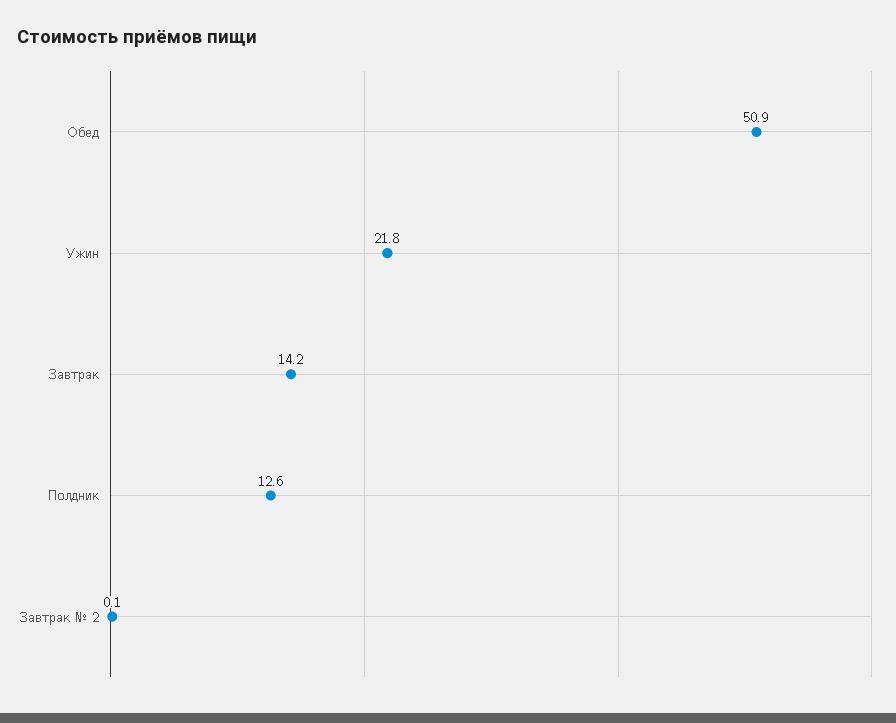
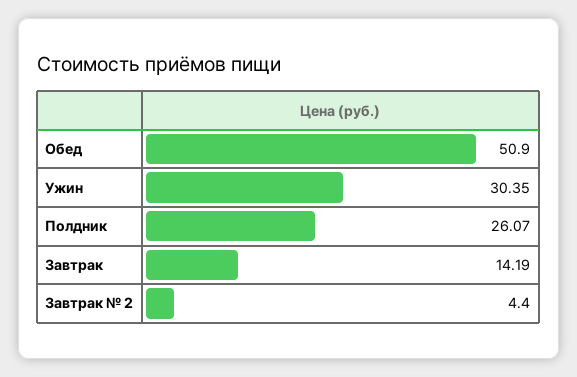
  {
    "Обед": 50.9,
-   "Ужин": 21.8,
+   "Ужин": 30.35,
    "Завтрак": 14.19,
-   "Полдник": 12.6,
+   "Полдник": 26.07,
-   "Завтрак № 2": 0.1
+   "Завтрак № 2": 4.4
  }

